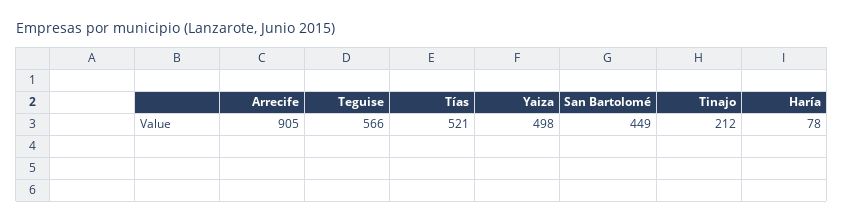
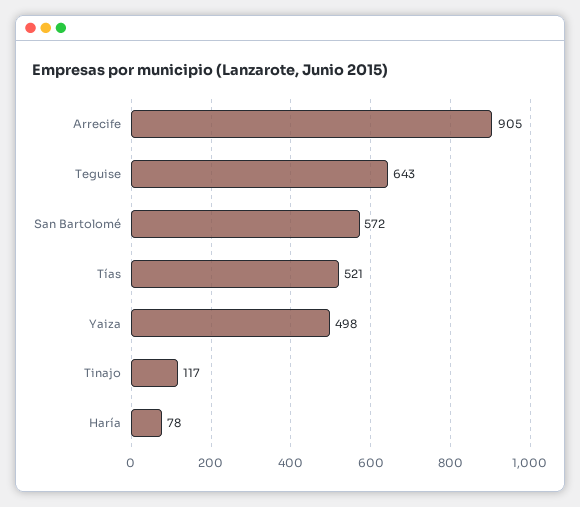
  {
    "Arrecife": 905,
-   "Teguise": 566,
+   "Teguise": 643,
    "Tías": 521,
    "Yaiza": 498,
-   "San Bartolomé": 449,
+   "San Bartolomé": 572,
-   "Tinajo": 212,
+   "Tinajo": 117,
    "Haría": 78
  }

